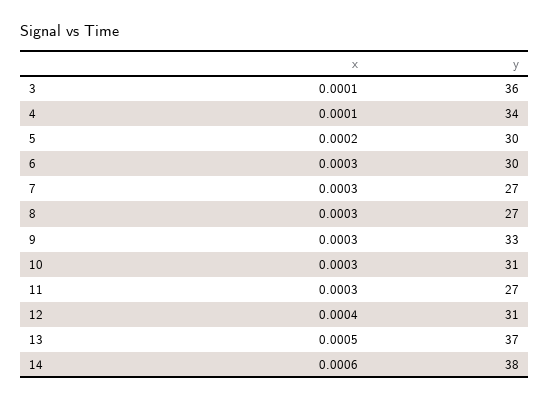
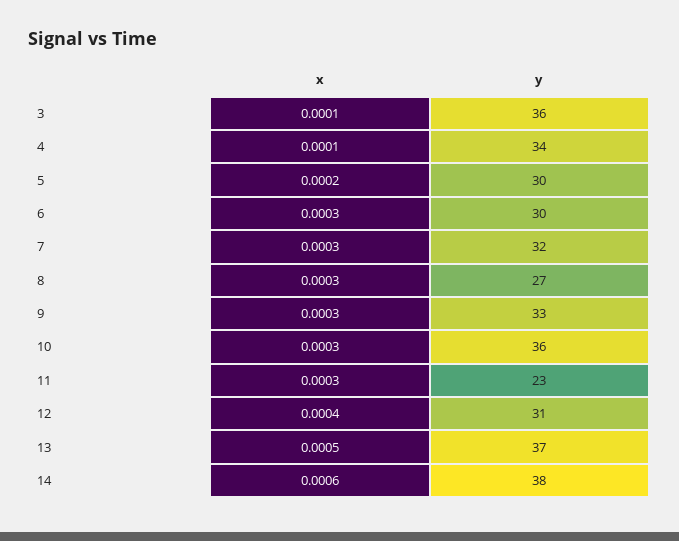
  {
    "x": {
      "3": 0.0001,
      "4": 0.0001,
      "5": 0.0002,
      "6": 0.0003,
      "7": 0.0003,
      "8": 0.0003,
      "9": 0.0003,
      "10": 0.0003,
      "11": 0.0003,
      "12": 0.0004,
      "13": 0.0005,
      "14": 0.0006
    },
    "y": {
      "3": 36,
      "4": 34,
      "5": 30,
      "6": 30,
-     "7": 27,
+     "7": 32,
      "8": 27,
      "9": 33,
-     "10": 31,
+     "10": 36,
-     "11": 27,
+     "11": 23,
      "12": 31,
      "13": 37,
      "14": 38
    }
  }

